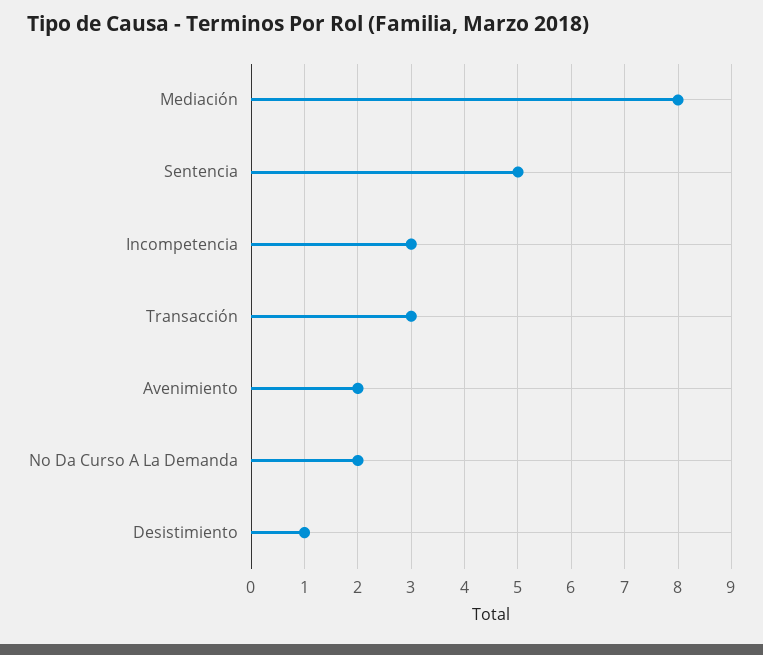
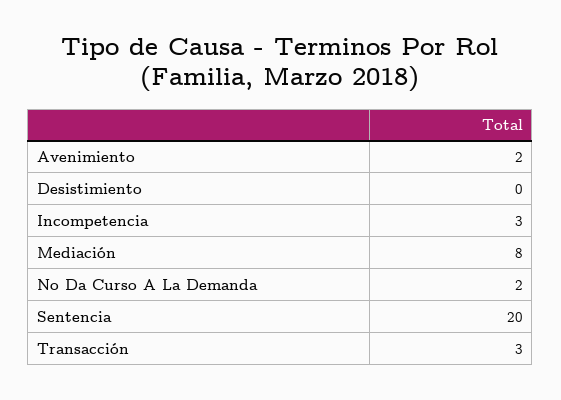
  {
    "Mediación": 8,
-   "Sentencia": 5,
+   "Sentencia": 20,
    "Incompetencia": 3,
    "Transacción": 3,
    "Avenimiento": 2,
    "No Da Curso A La Demanda": 2,
-   "Desistimiento": 1
+   "Desistimiento": 0
  }

